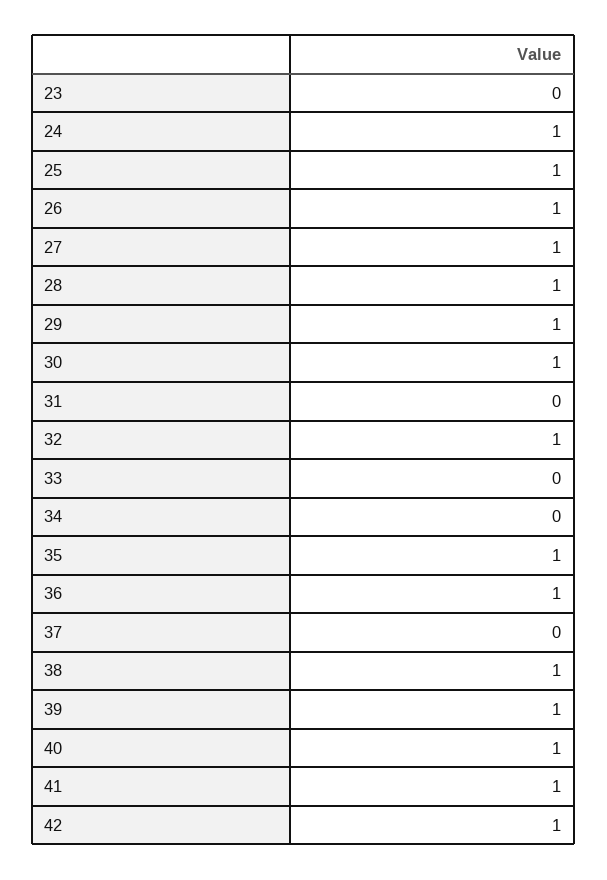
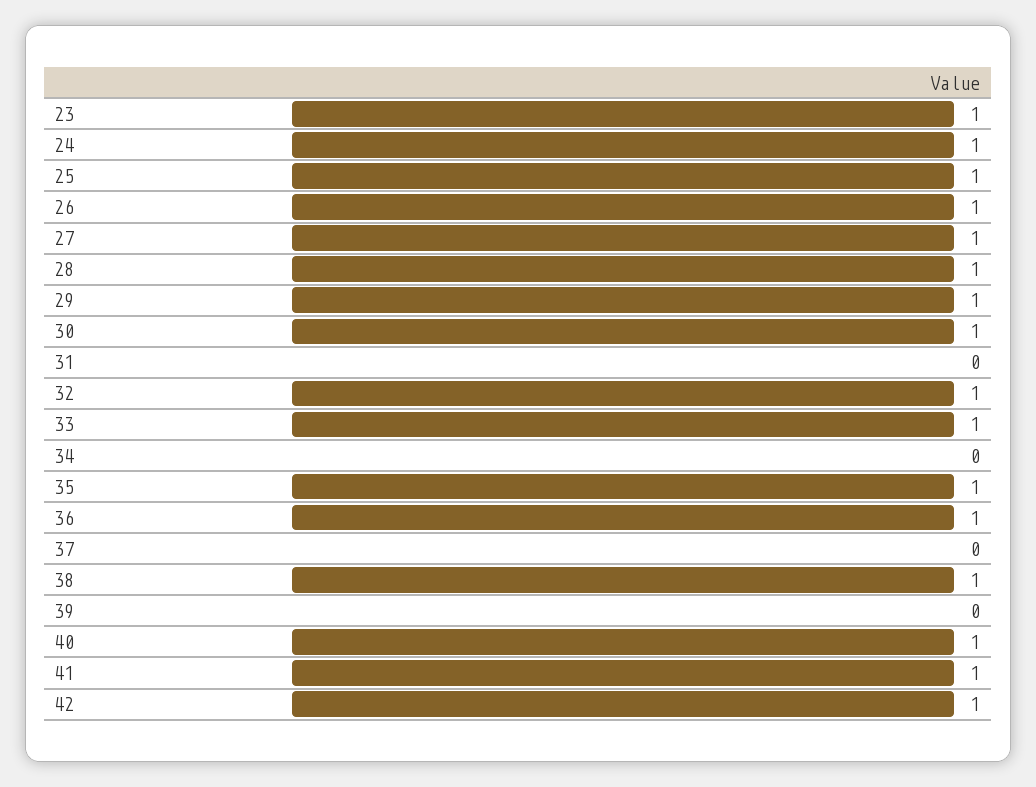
  {
-   "23": 0,
+   "23": 1,
    "24": 1,
    "25": 1,
    "26": 1,
    "27": 1,
    "28": 1,
    "29": 1,
    "30": 1,
    "31": 0,
    "32": 1,
-   "33": 0,
+   "33": 1,
    "34": 0,
    "35": 1,
    "36": 1,
    "37": 0,
    "38": 1,
-   "39": 1,
+   "39": 0,
    "40": 1,
    "41": 1,
    "42": 1
  }

